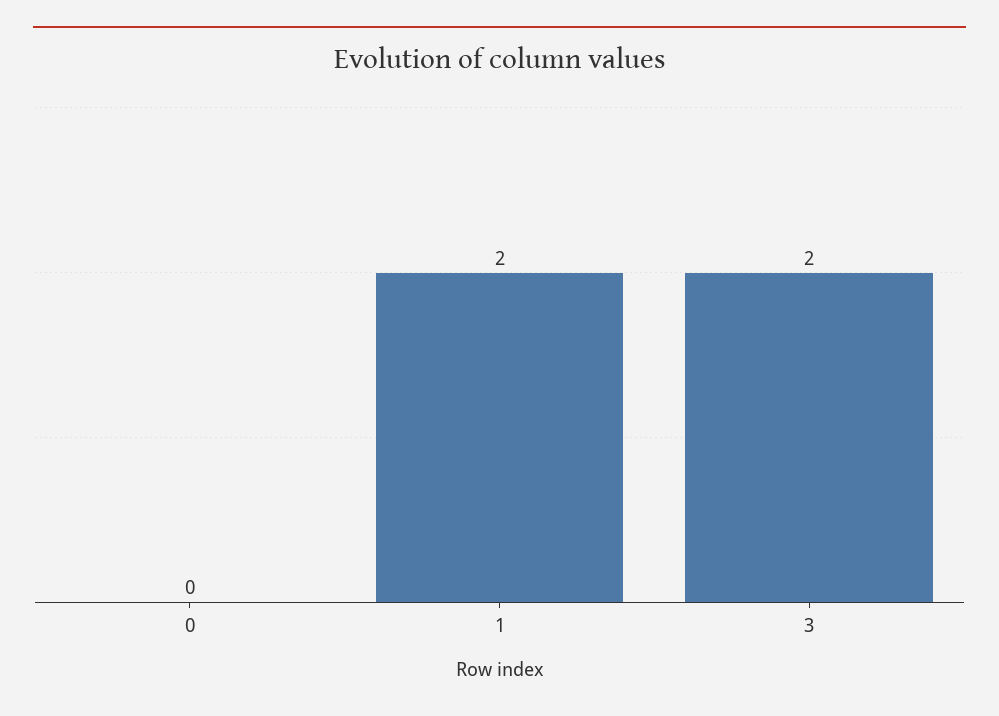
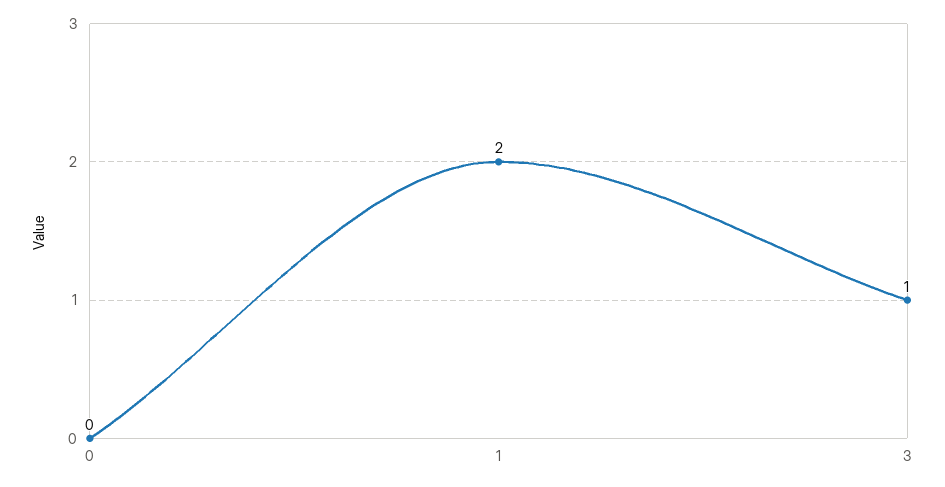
  {
    "0": 0,
    "1": 2,
-   "3": 2
+   "3": 1
  }

